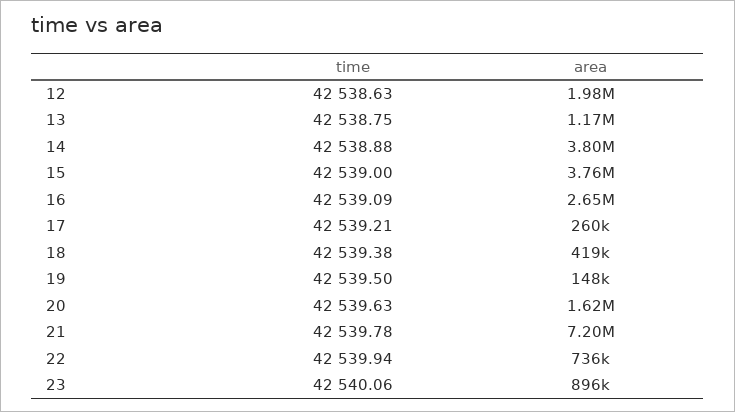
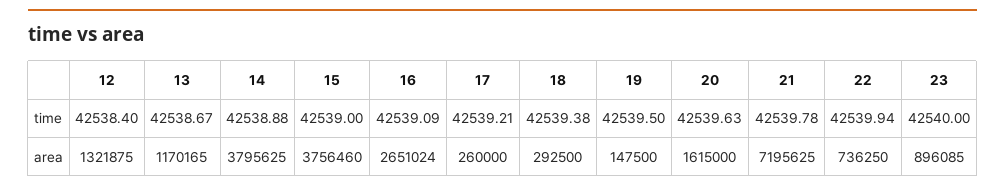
  {
    "time": {
-     "12": 42538.63,
+     "12": 42538.4,
-     "13": 42538.75,
+     "13": 42538.67,
      "14": 42538.88,
      "15": 42539,
      "16": 42539.09,
      "17": 42539.21,
      "18": 42539.38,
      "19": 42539.5,
      "20": 42539.63,
      "21": 42539.78,
      "22": 42539.94,
-     "23": 42540.06
+     "23": 42540
    },
    "area": {
-     "12": 1980000,
+     "12": 1321875,
      "13": 1170165,
      "14": 3795625,
      "15": 3756460,
      "16": 2651024,
      "17": 260000,
-     "18": 419000,
+     "18": 292500,
      "19": 147500,
      "20": 1615000,
      "21": 7195625,
      "22": 736250,
      "23": 896085
    }
  }

